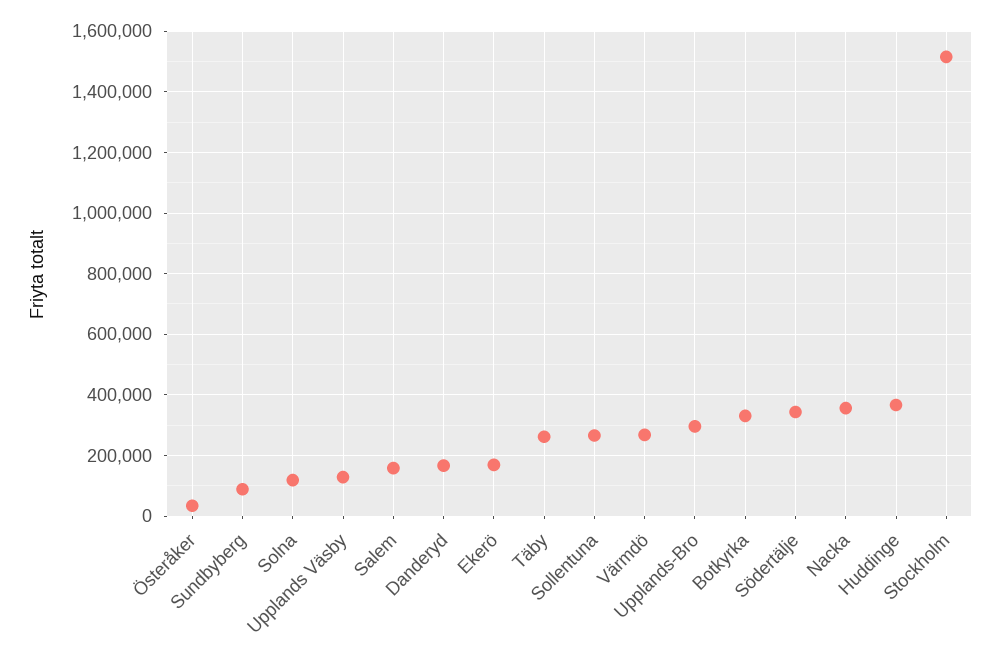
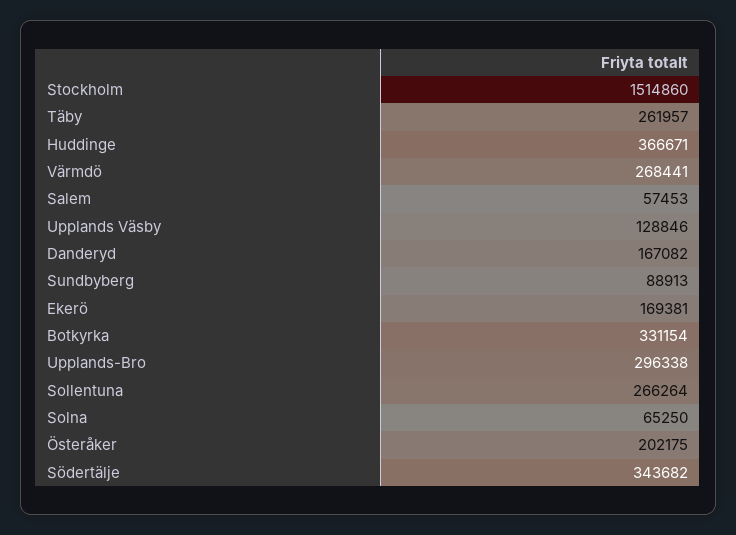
  {
-   "Österåker": 40000,
+   "Österåker": 202175,
    "Sundbyberg": 88913,
-   "Solna": 120000,
+   "Solna": 65250,
    "Upplands Väsby": 128846,
-   "Salem": 160000,
+   "Salem": 57453,
    "Danderyd": 167082,
    "Ekerö": 169381,
    "Täby": 261957,
    "Sollentuna": 266264,
    "Värmdö": 268441,
    "Upplands-Bro": 296338,
    "Botkyrka": 331154,
    "Södertälje": 343682,
-   "Nacka": 360000,
    "Huddinge": 366671,
    "Stockholm": 1514860
  }

